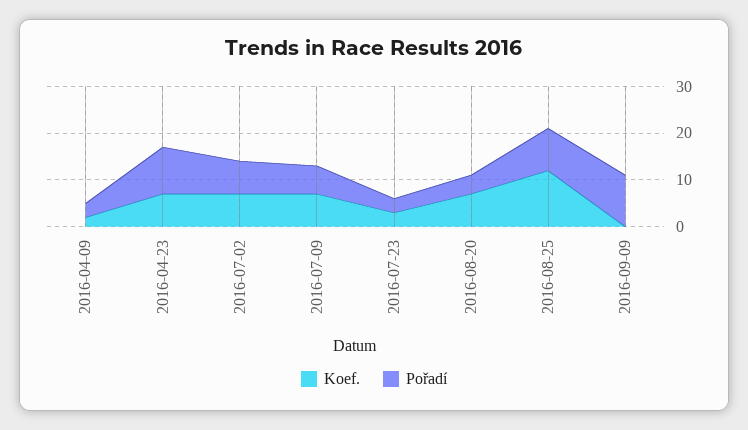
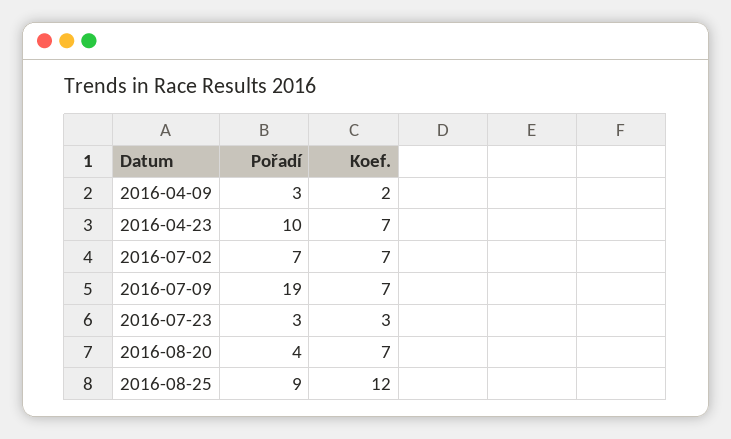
  {
    "Koef.": {
      "2016-04-09": 2,
      "2016-04-23": 7,
      "2016-07-02": 7,
      "2016-07-09": 7,
      "2016-07-23": 3,
      "2016-08-20": 7,
-     "2016-08-25": 12,
+     "2016-08-25": 12
-     "2016-09-09": 0
    },
    "Pořadí": {
      "2016-04-09": 3,
      "2016-04-23": 10,
      "2016-07-02": 7,
-     "2016-07-09": 5,
+     "2016-07-09": 19,
      "2016-07-23": 3,
      "2016-08-20": 4,
-     "2016-08-25": 9,
+     "2016-08-25": 9
-     "2016-09-09": 10
    }
  }

